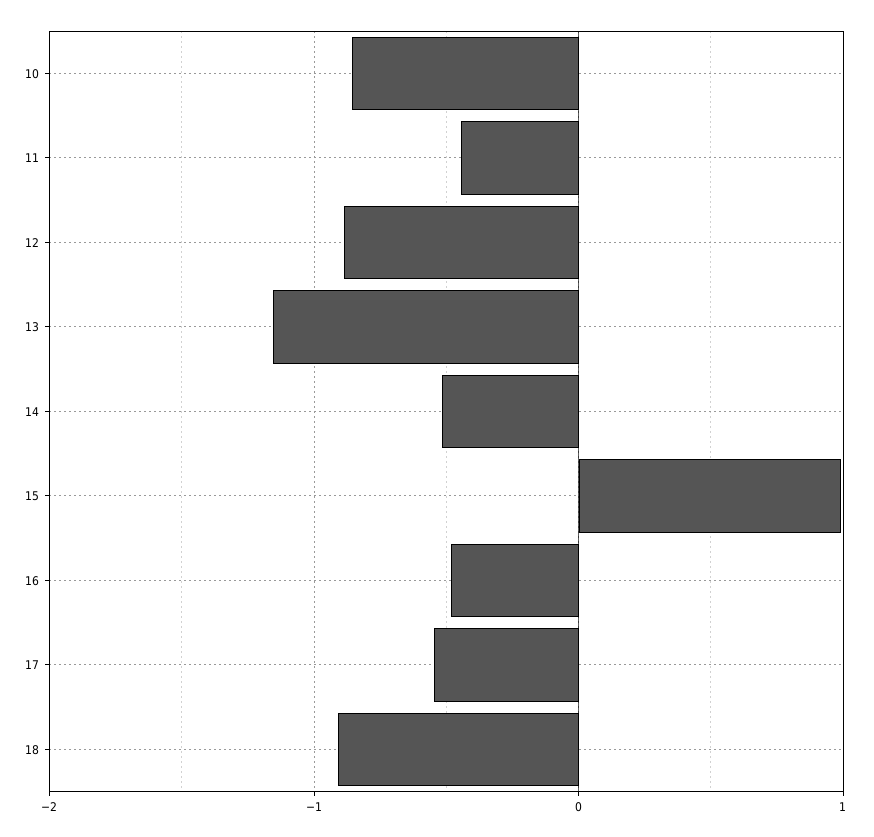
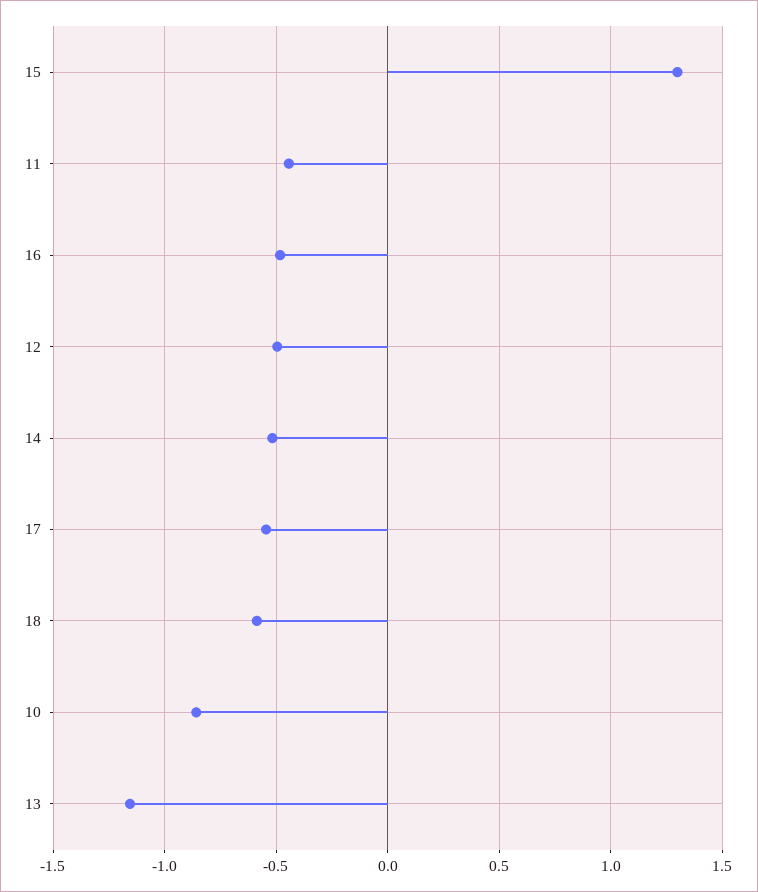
  {
    "10": -0.85,
    "11": -0.45,
-   "12": -0.9,
+   "12": -0.5,
    "13": -1.15,
    "14": -0.5,
-   "15": 1,
+   "15": 1.3,
    "16": -0.5,
    "17": -0.55,
-   "18": -0.9
+   "18": -0.6
  }

